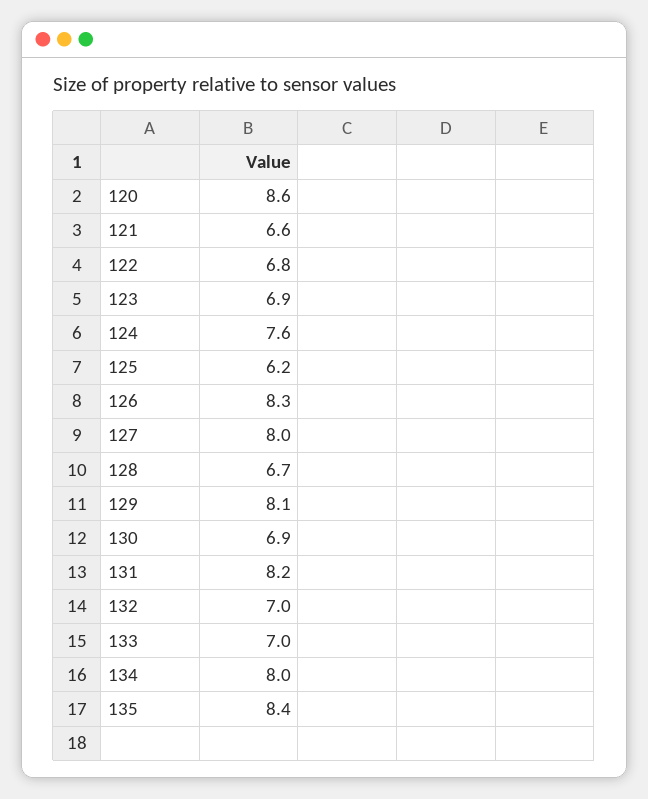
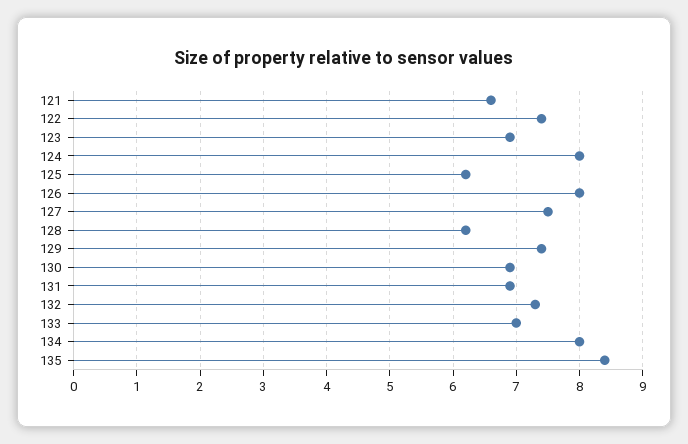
  {
-   "120": 8.6,
    "121": 6.6,
-   "122": 6.8,
+   "122": 7.4,
    "123": 6.9,
-   "124": 7.6,
+   "124": 8,
    "125": 6.2,
-   "126": 8.3,
+   "126": 8,
-   "127": 8,
+   "127": 7.5,
-   "128": 6.7,
+   "128": 6.2,
-   "129": 8.1,
+   "129": 7.4,
    "130": 6.9,
-   "131": 8.2,
+   "131": 6.9,
-   "132": 7,
+   "132": 7.3,
    "133": 7,
    "134": 8,
    "135": 8.4
  }

